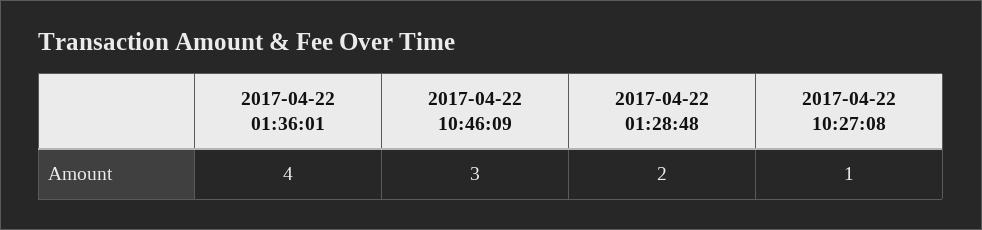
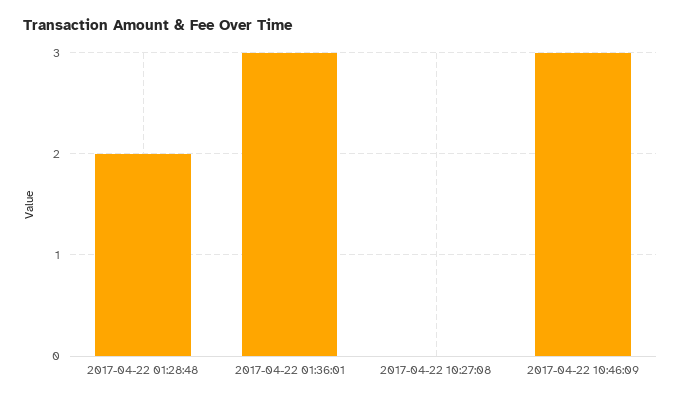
  {
-   "2017-04-22 01:36:01": 4,
+   "2017-04-22 01:36:01": 3,
    "2017-04-22 10:46:09": 3,
    "2017-04-22 01:28:48": 2,
-   "2017-04-22 10:27:08": 1
+   "2017-04-22 10:27:08": 0
  }

